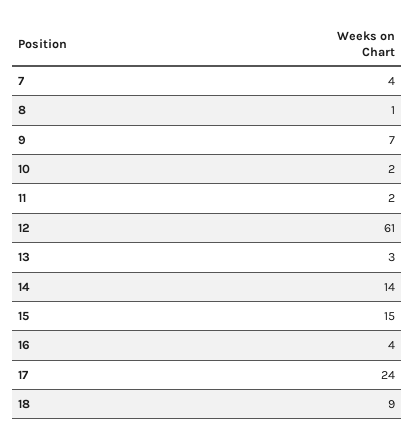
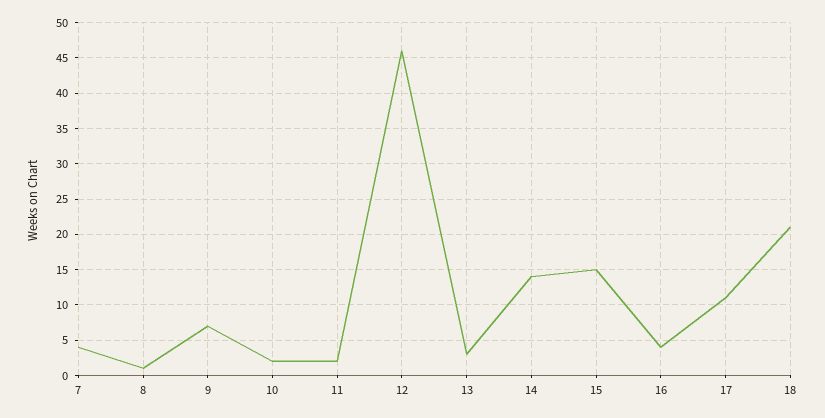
  {
    "7": 4,
    "8": 1,
    "9": 7,
    "10": 2,
    "11": 2,
-   "12": 61,
+   "12": 46,
    "13": 3,
    "14": 14,
    "15": 15,
    "16": 4,
-   "17": 24,
+   "17": 11,
-   "18": 9
+   "18": 21
  }

